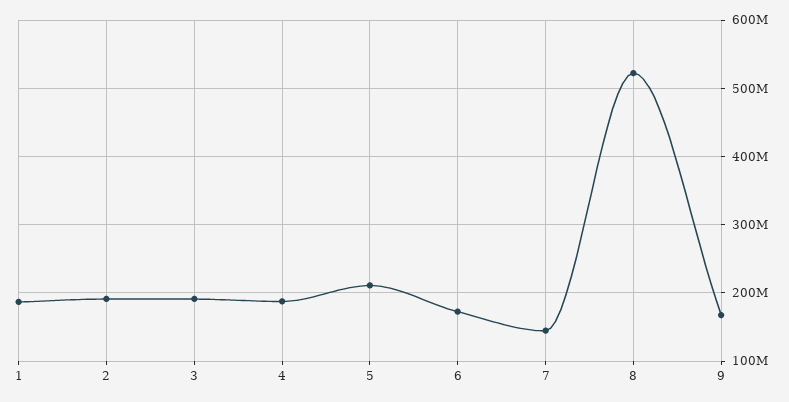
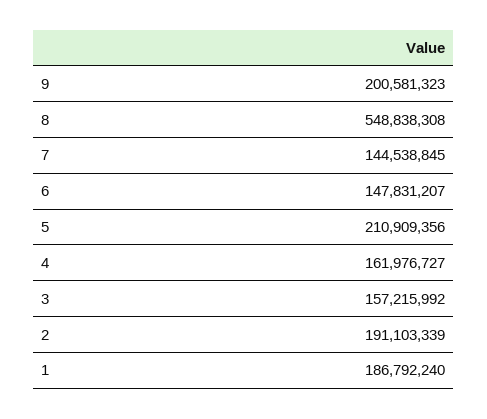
  {
    "1": 186792240,
    "2": 191103339,
-   "3": 190000000,
+   "3": 157215992,
-   "4": 190000000,
+   "4": 161976727,
    "5": 210909356,
-   "6": 170000000,
+   "6": 147831207,
    "7": 144538845,
-   "8": 520000000,
+   "8": 548838308,
-   "9": 170000000
+   "9": 200581323
  }

